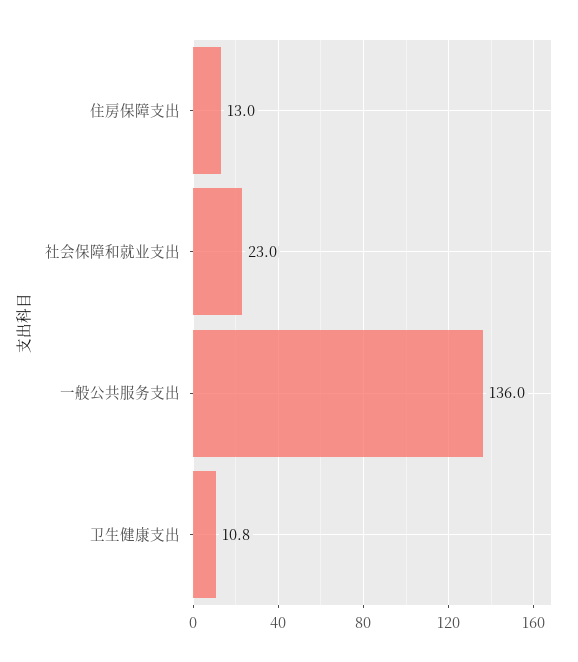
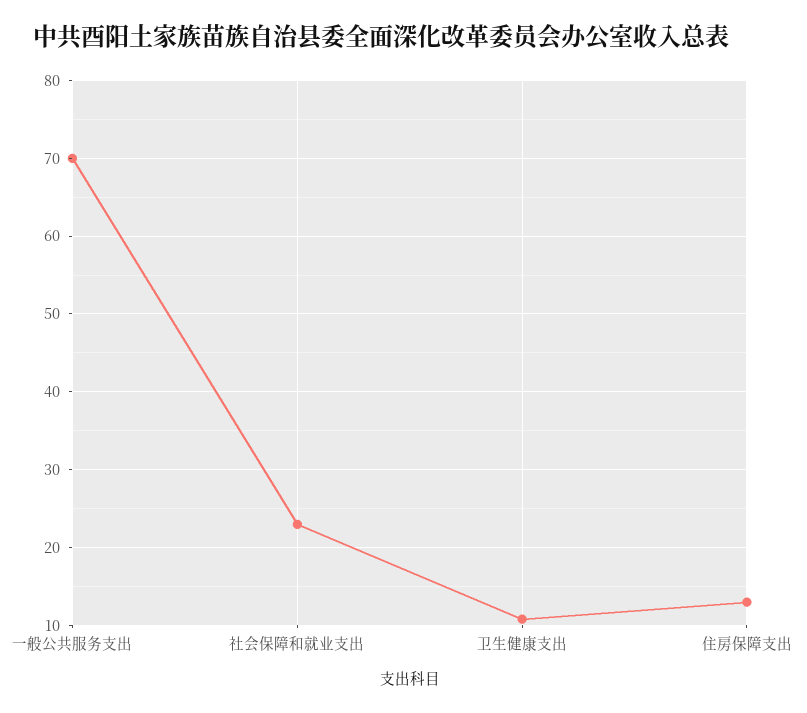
  {
    "住房保障支出": 13,
    "社会保障和就业支出": 23,
-   "一般公共服务支出": 136,
+   "一般公共服务支出": 70,
    "卫生健康支出": 10.8
  }

